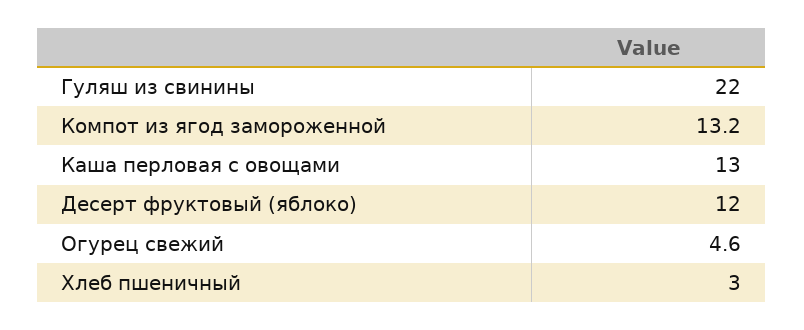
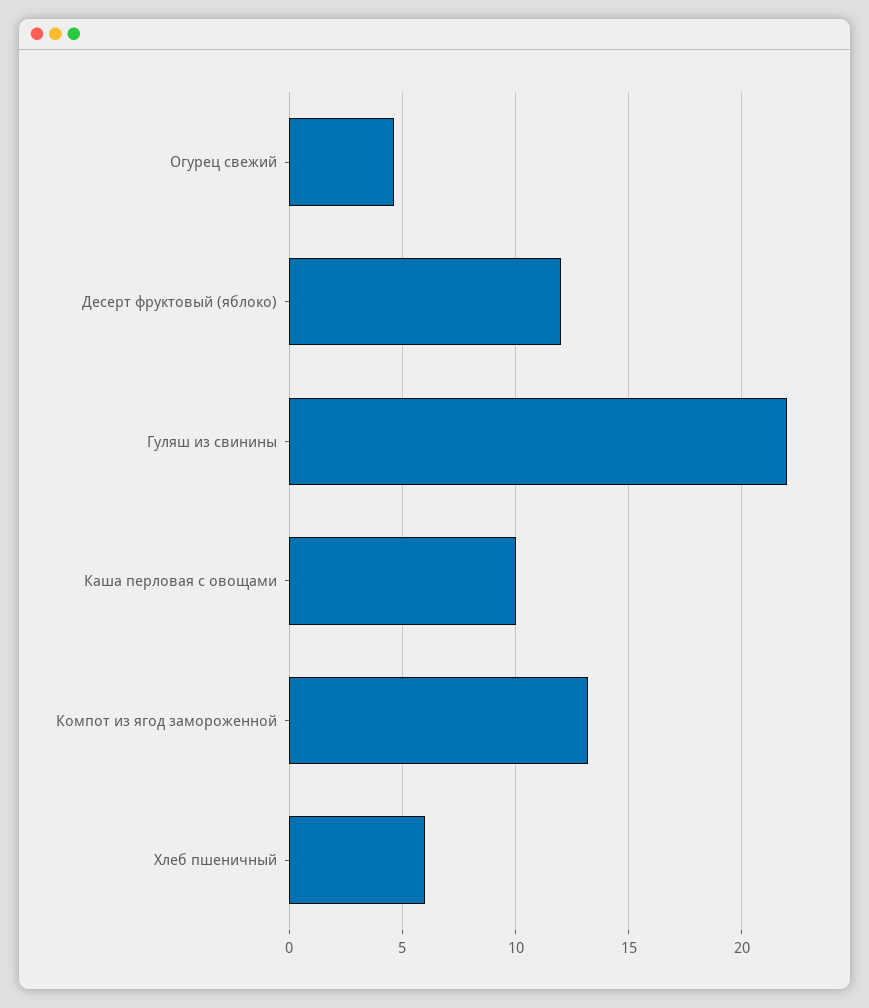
  {
    "Гуляш из свинины": 22,
    "Компот из ягод замороженной": 13.2,
-   "Каша перловая с овощами": 13,
+   "Каша перловая с овощами": 10,
    "Десерт фруктовый (яблоко)": 12,
    "Огурец свежий": 4.6,
-   "Хлеб пшеничный": 3
+   "Хлеб пшеничный": 6
  }

